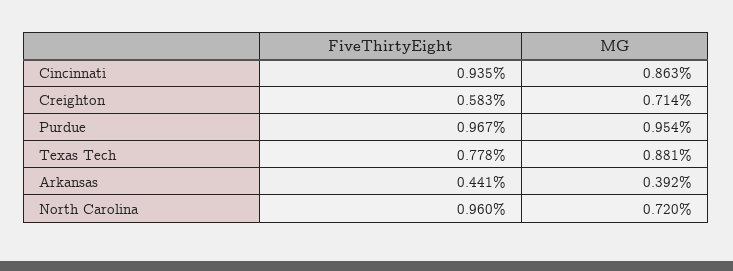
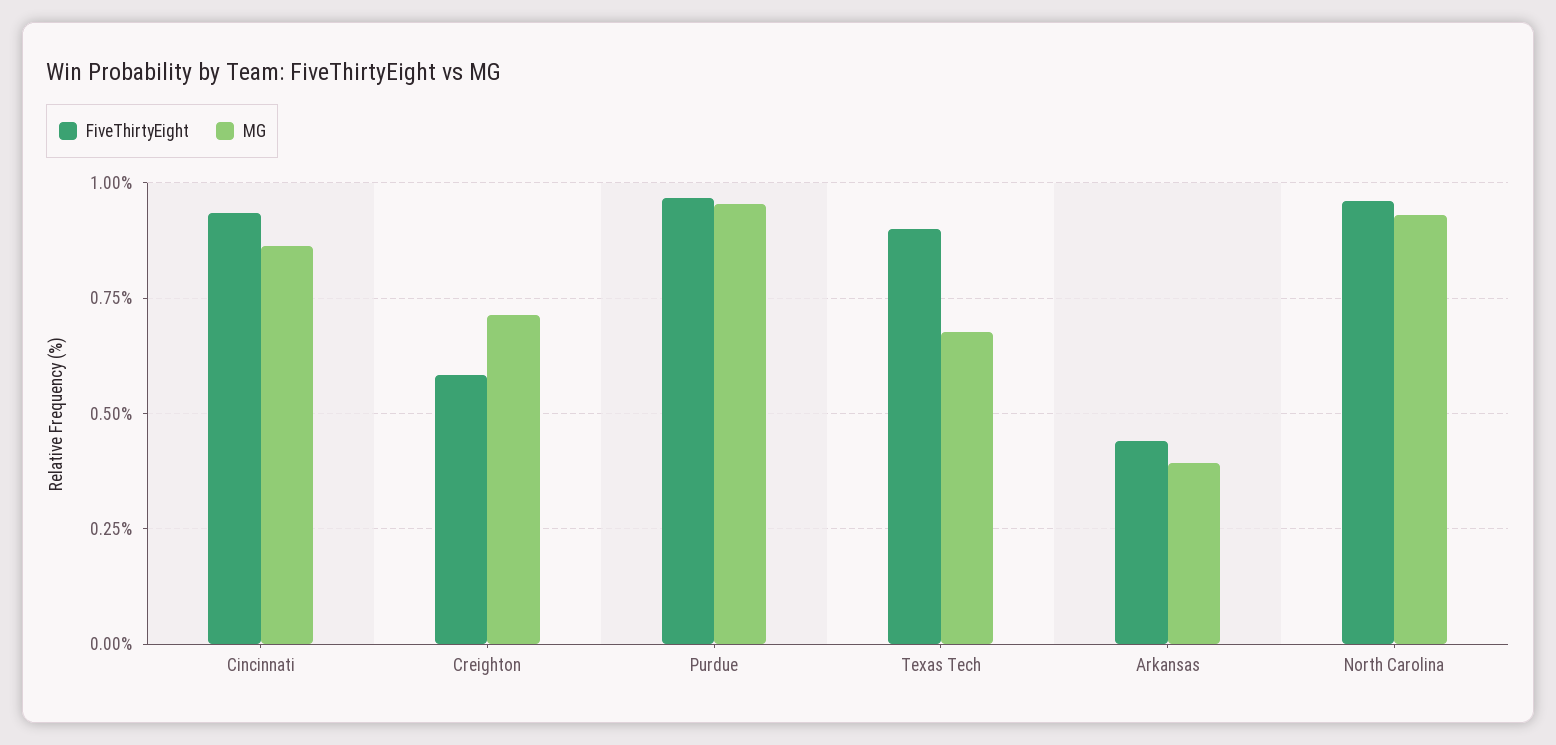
  {
    "FiveThirtyEight": {
      "Cincinnati": 0.935,
      "Creighton": 0.583,
      "Purdue": 0.967,
-     "Texas Tech": 0.778,
+     "Texas Tech": 0.9,
      "Arkansas": 0.441,
      "North Carolina": 0.96
    },
    "MG": {
      "Cincinnati": 0.863,
      "Creighton": 0.714,
      "Purdue": 0.954,
-     "Texas Tech": 0.881,
+     "Texas Tech": 0.675,
      "Arkansas": 0.392,
-     "North Carolina": 0.72
+     "North Carolina": 0.925
    }
  }

